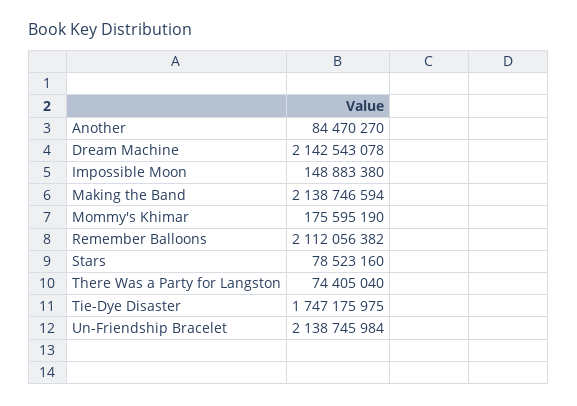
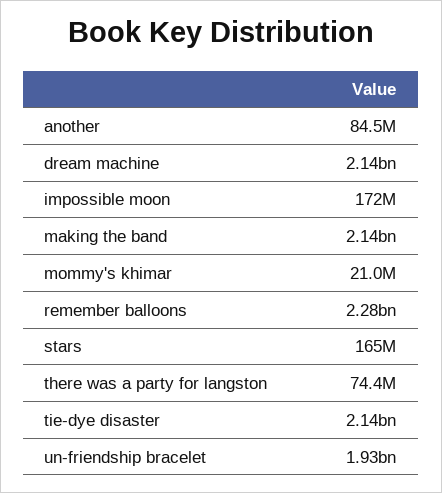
  {
    "Another": 84470270,
    "Dream Machine": 2142543078,
-   "Impossible Moon": 148883380,
+   "Impossible Moon": 172000000,
    "Making the Band": 2138746594,
-   "Mommy's Khimar": 175595190,
+   "Mommy's Khimar": 21000000,
-   "Remember Balloons": 2112056382,
+   "Remember Balloons": 2280000000,
-   "Stars": 78523160,
+   "Stars": 165000000,
    "There Was a Party for Langston": 74405040,
-   "Tie-Dye Disaster": 1747175975,
+   "Tie-Dye Disaster": 2140000000,
-   "Un-Friendship Bracelet": 2138745984
+   "Un-Friendship Bracelet": 1930000000
  }

